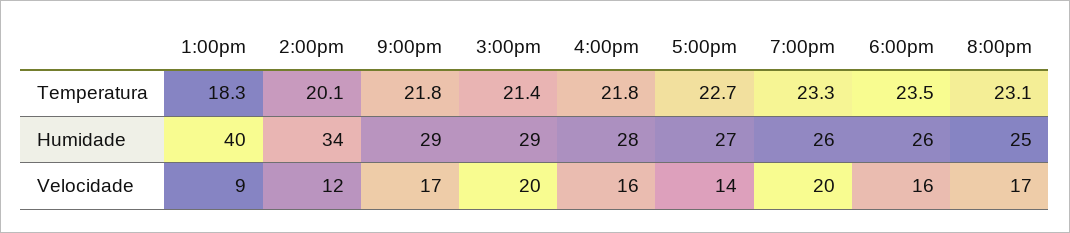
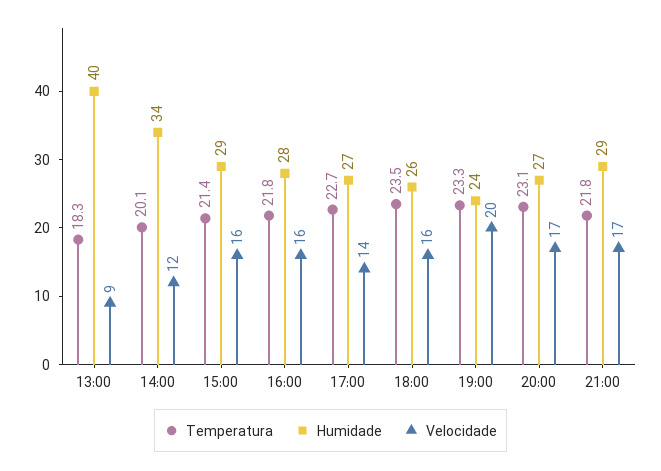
  {
    "Temperatura": {
      "1:00pm": 18.3,
      "2:00pm": 20.1,
      "9:00pm": 21.8,
      "3:00pm": 21.4,
      "4:00pm": 21.8,
      "5:00pm": 22.7,
      "7:00pm": 23.3,
      "6:00pm": 23.5,
      "8:00pm": 23.1
    },
    "Humidade": {
      "1:00pm": 40,
      "2:00pm": 34,
      "9:00pm": 29,
      "3:00pm": 29,
      "4:00pm": 28,
      "5:00pm": 27,
-     "7:00pm": 26,
+     "7:00pm": 24,
      "6:00pm": 26,
-     "8:00pm": 25
+     "8:00pm": 27
    },
    "Velocidade": {
      "1:00pm": 9,
      "2:00pm": 12,
      "9:00pm": 17,
-     "3:00pm": 20,
+     "3:00pm": 16,
      "4:00pm": 16,
      "5:00pm": 14,
      "7:00pm": 20,
      "6:00pm": 16,
      "8:00pm": 17
    }
  }

